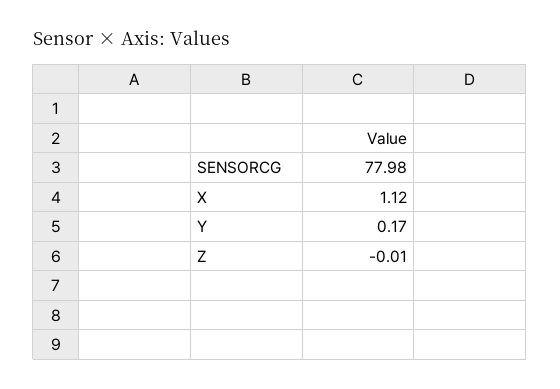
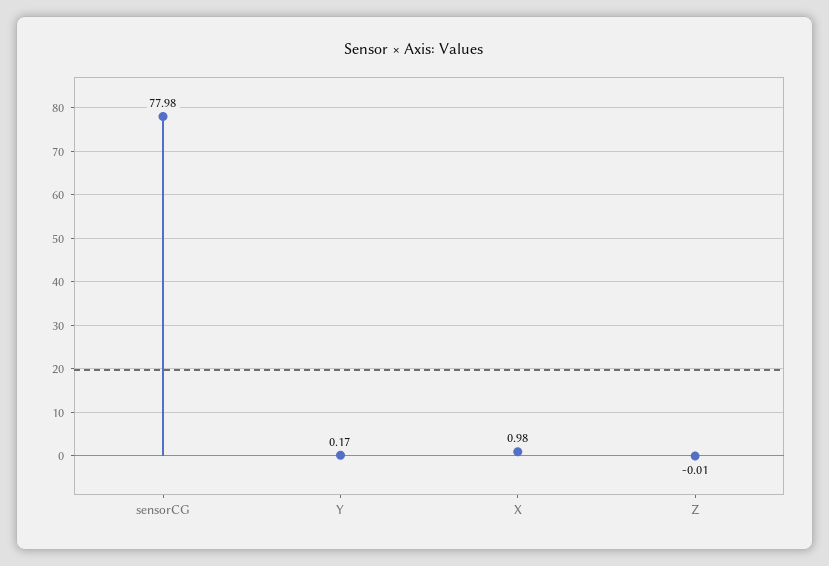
  {
    "SENSORCG": 77.98,
-   "X": 1.12,
+   "X": 0.98,
    "Y": 0.17,
    "Z": -0.01
  }

